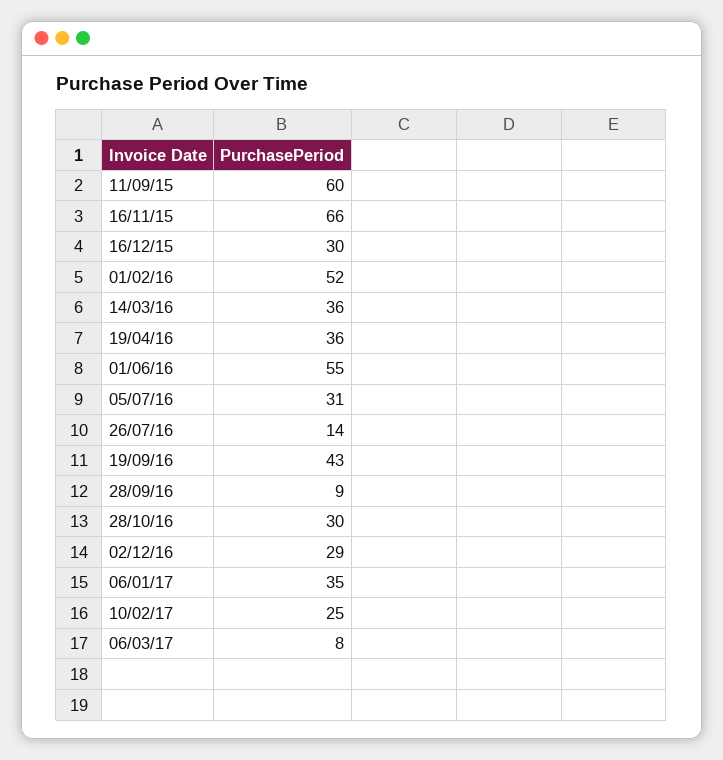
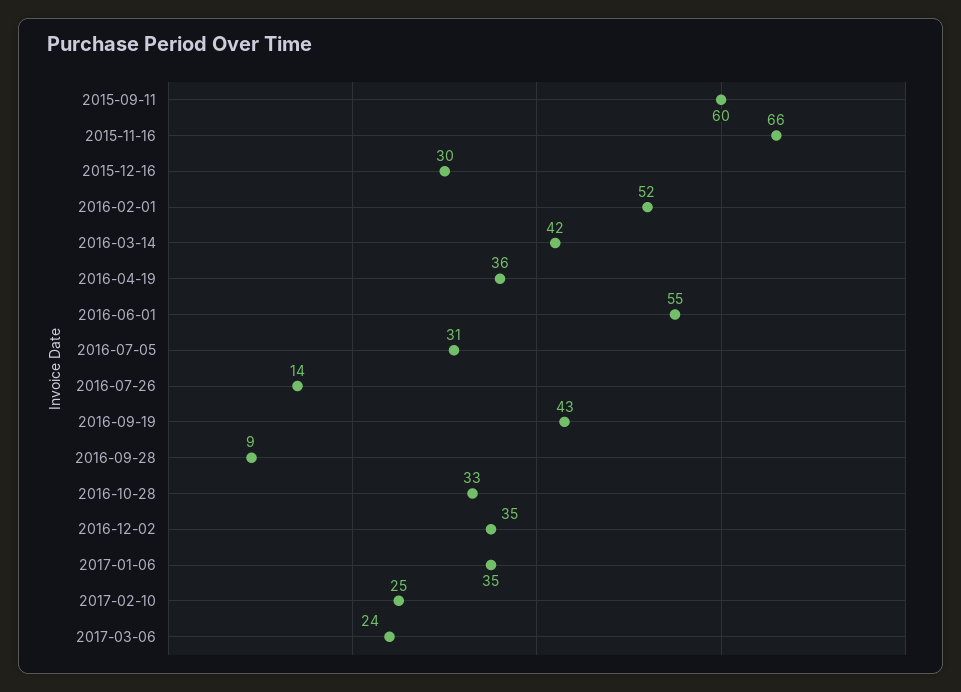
  {
    "11/09/15": 60,
    "16/11/15": 66,
    "16/12/15": 30,
    "01/02/16": 52,
-   "14/03/16": 36,
+   "14/03/16": 42,
    "19/04/16": 36,
    "01/06/16": 55,
    "05/07/16": 31,
    "26/07/16": 14,
    "19/09/16": 43,
    "28/09/16": 9,
-   "28/10/16": 30,
+   "28/10/16": 33,
-   "02/12/16": 29,
+   "02/12/16": 35,
    "06/01/17": 35,
    "10/02/17": 25,
-   "06/03/17": 8
+   "06/03/17": 24
  }

